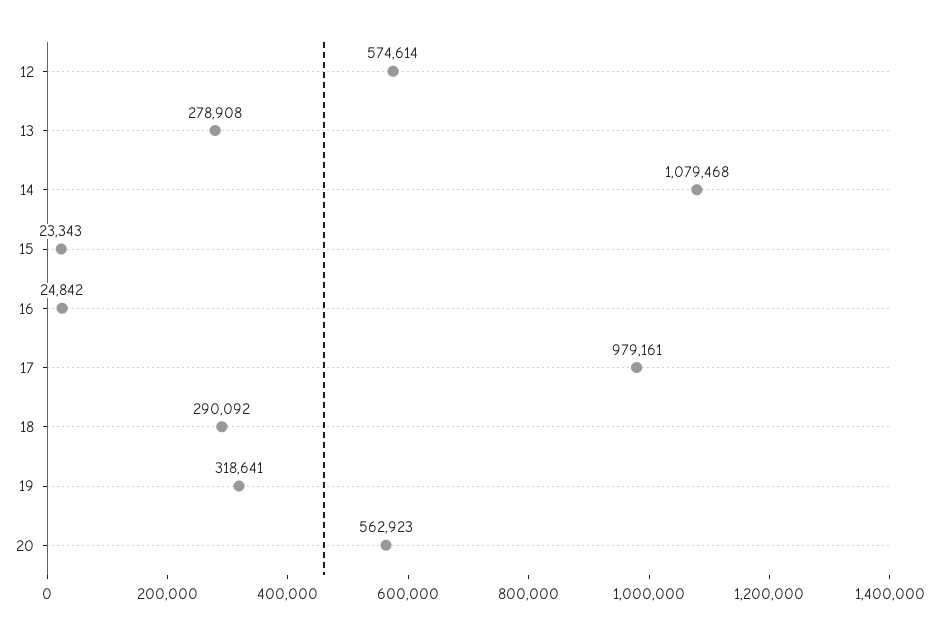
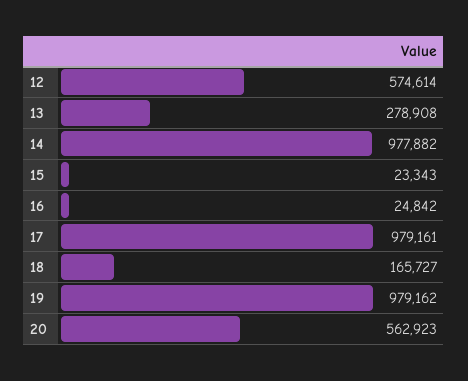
  {
    "12": 574614,
    "13": 278908,
-   "14": 1079468,
+   "14": 977882,
    "15": 23343,
    "16": 24842,
    "17": 979161,
-   "18": 290092,
+   "18": 165727,
-   "19": 318641,
+   "19": 979162,
    "20": 562923
  }

